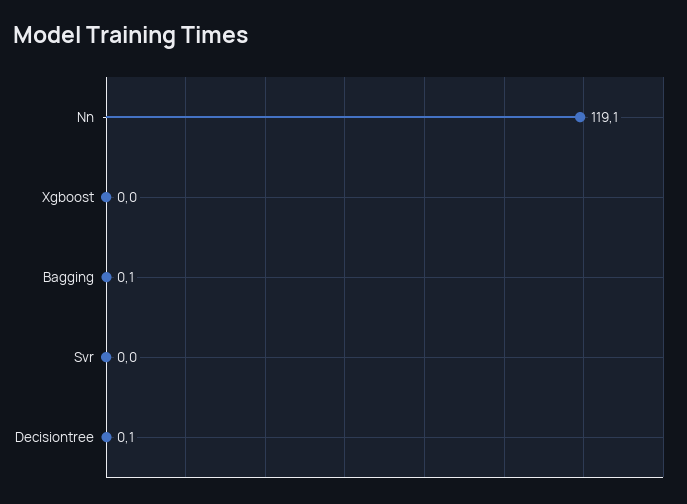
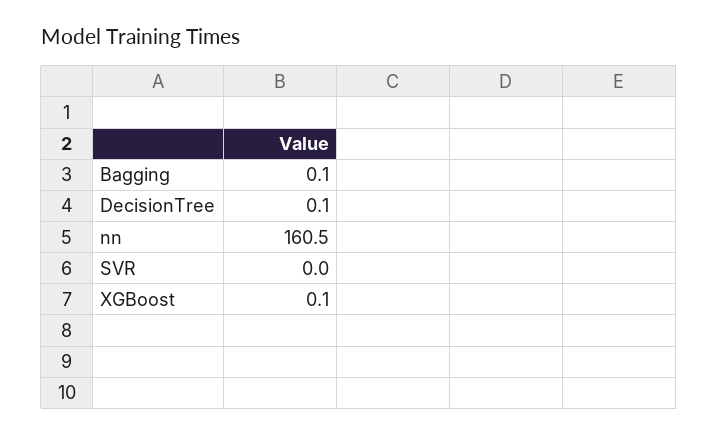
  {
-   "Nn": 119.1,
+   "Nn": 160.5,
-   "Xgboost": 0,
+   "Xgboost": 0.1,
    "Bagging": 0.1,
    "Svr": 0,
    "Decisiontree": 0.1
  }

